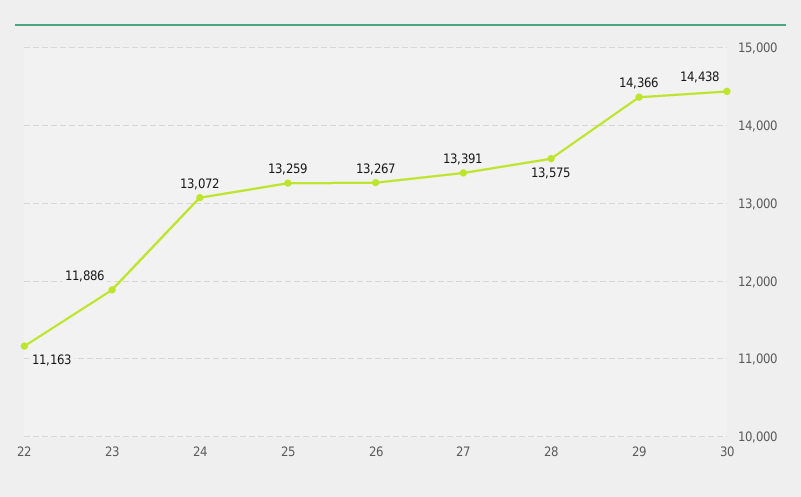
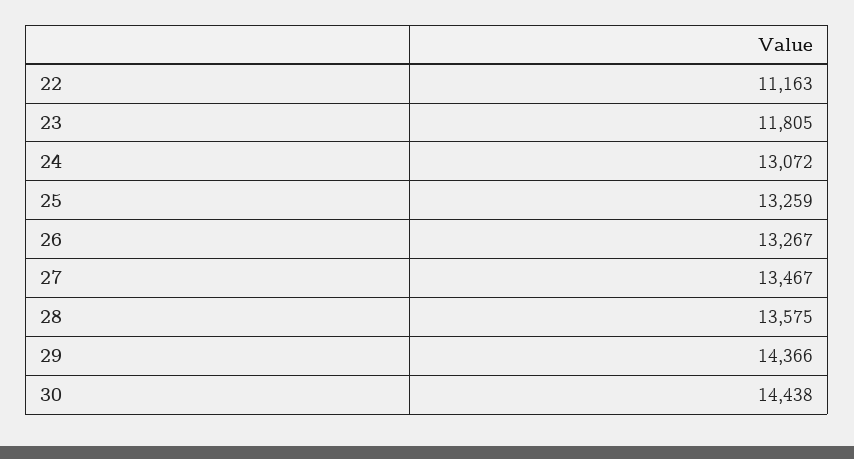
  {
    "22": 11163,
-   "23": 11886,
+   "23": 11805,
    "24": 13072,
    "25": 13259,
    "26": 13267,
-   "27": 13391,
+   "27": 13467,
    "28": 13575,
    "29": 14366,
    "30": 14438
  }

